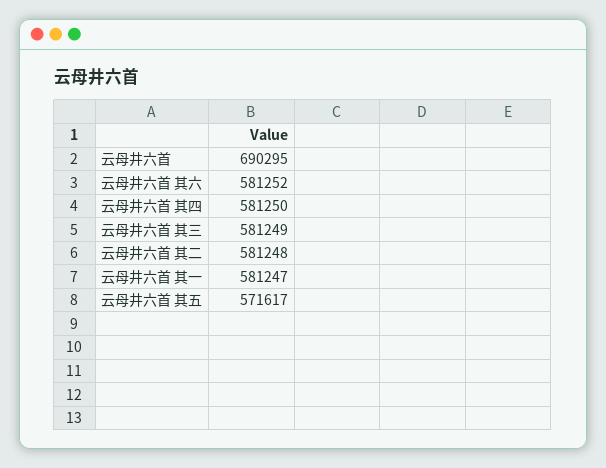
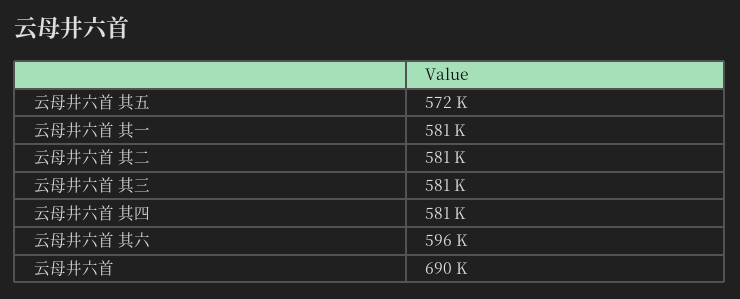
  {
    "云母井六首": 690295,
-   "云母井六首 其六": 581252,
+   "云母井六首 其六": 596000,
    "云母井六首 其四": 581250,
    "云母井六首 其三": 581249,
    "云母井六首 其二": 581248,
    "云母井六首 其一": 581247,
    "云母井六首 其五": 571617
  }

